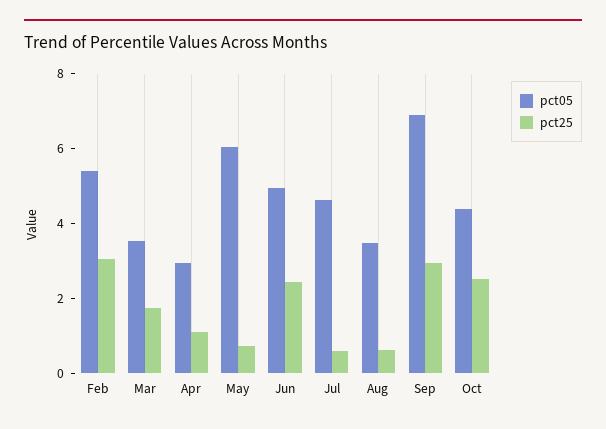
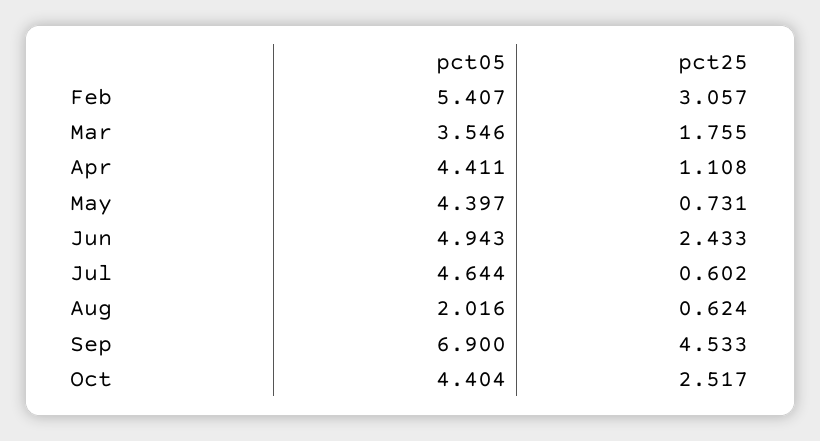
  {
    "pct05": {
      "Feb": 5.407,
      "Mar": 3.546,
-     "Apr": 3,
+     "Apr": 4.411,
-     "May": 6,
+     "May": 4.397,
      "Jun": 4.943,
      "Jul": 4.644,
-     "Aug": 3.5,
+     "Aug": 2.016,
      "Sep": 6.9,
      "Oct": 4.404
    },
    "pct25": {
      "Feb": 3.057,
      "Mar": 1.755,
      "Apr": 1.108,
      "May": 0.731,
      "Jun": 2.433,
      "Jul": 0.602,
      "Aug": 0.624,
-     "Sep": 3,
+     "Sep": 4.533,
      "Oct": 2.517
    }
  }

